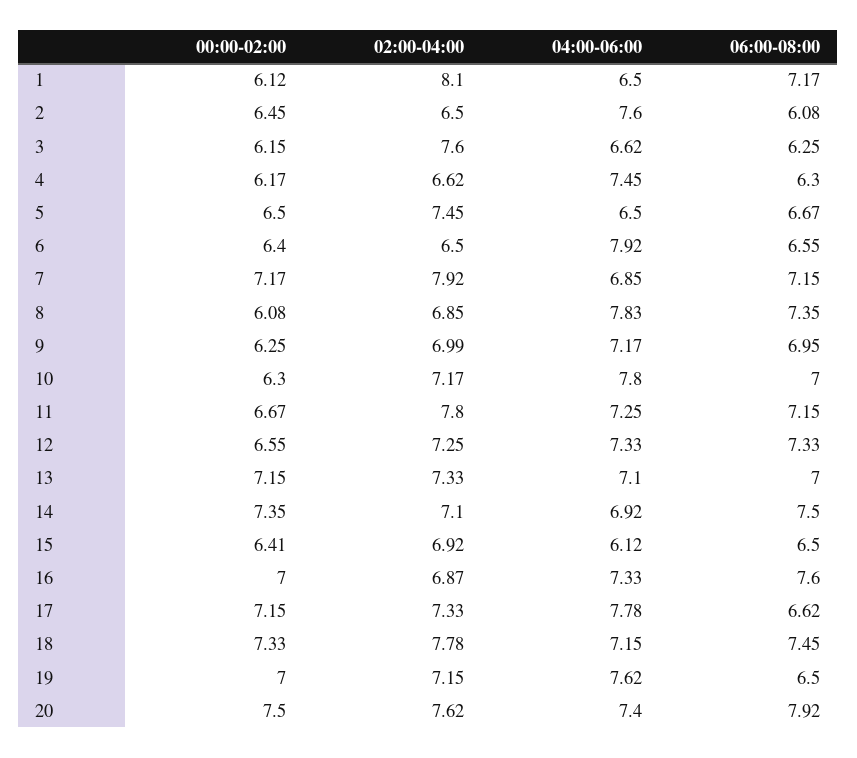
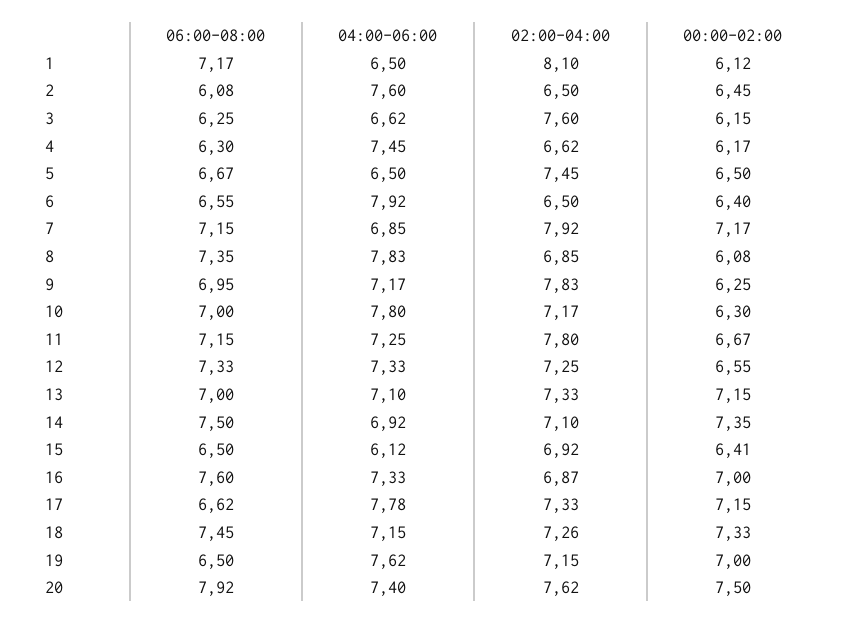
  {
    "00:00-02:00": {
      "1": 6.12,
      "2": 6.45,
      "3": 6.15,
      "4": 6.17,
      "5": 6.5,
      "6": 6.4,
      "7": 7.17,
      "8": 6.08,
      "9": 6.25,
      "10": 6.3,
      "11": 6.67,
      "12": 6.55,
      "13": 7.15,
      "14": 7.35,
      "15": 6.41,
      "16": 7,
      "17": 7.15,
      "18": 7.33,
      "19": 7,
      "20": 7.5
    },
    "02:00-04:00": {
      "1": 8.1,
      "2": 6.5,
      "3": 7.6,
      "4": 6.62,
      "5": 7.45,
      "6": 6.5,
      "7": 7.92,
      "8": 6.85,
-     "9": 6.99,
+     "9": 7.83,
      "10": 7.17,
      "11": 7.8,
      "12": 7.25,
      "13": 7.33,
      "14": 7.1,
      "15": 6.92,
      "16": 6.87,
      "17": 7.33,
-     "18": 7.78,
+     "18": 7.26,
      "19": 7.15,
      "20": 7.62
    },
    "04:00-06:00": {
      "1": 6.5,
      "2": 7.6,
      "3": 6.62,
      "4": 7.45,
      "5": 6.5,
      "6": 7.92,
      "7": 6.85,
      "8": 7.83,
      "9": 7.17,
      "10": 7.8,
      "11": 7.25,
      "12": 7.33,
      "13": 7.1,
      "14": 6.92,
      "15": 6.12,
      "16": 7.33,
      "17": 7.78,
      "18": 7.15,
      "19": 7.62,
      "20": 7.4
    },
    "06:00-08:00": {
      "1": 7.17,
      "2": 6.08,
      "3": 6.25,
      "4": 6.3,
      "5": 6.67,
      "6": 6.55,
      "7": 7.15,
      "8": 7.35,
      "9": 6.95,
      "10": 7,
      "11": 7.15,
      "12": 7.33,
      "13": 7,
      "14": 7.5,
      "15": 6.5,
      "16": 7.6,
      "17": 6.62,
      "18": 7.45,
      "19": 6.5,
      "20": 7.92
    }
  }

